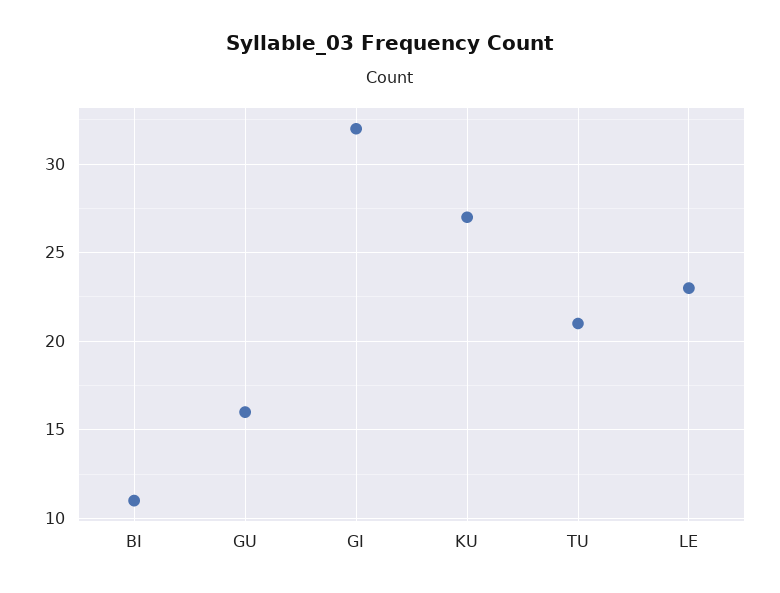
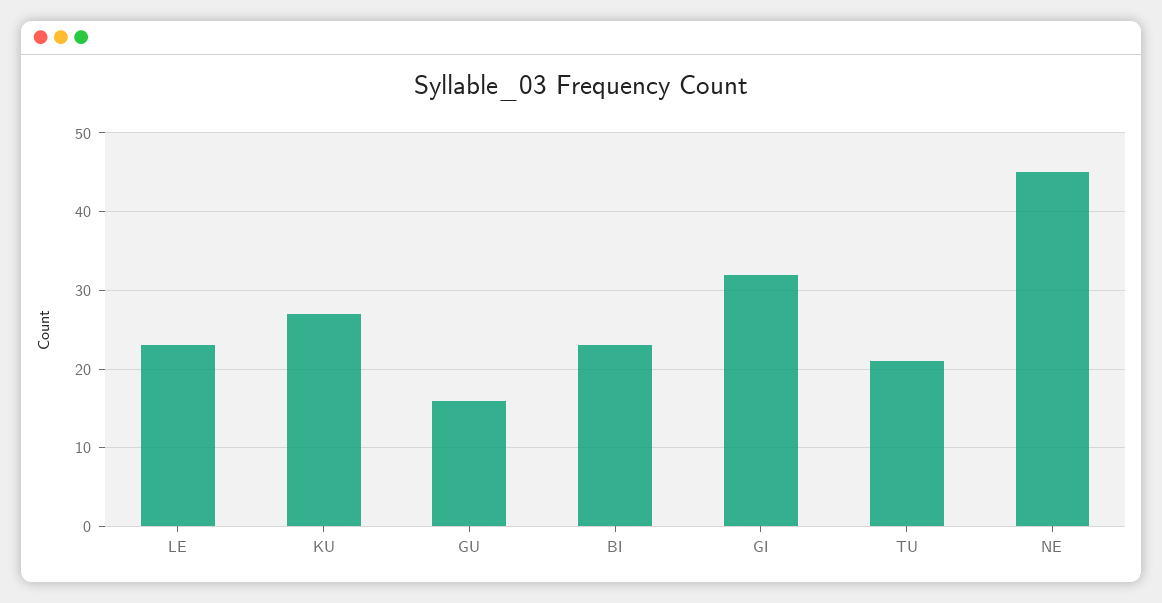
  {
-   "BI": 11,
+   "BI": 23,
    "GU": 16,
    "GI": 32,
    "KU": 27,
    "TU": 21,
-   "LE": 23
+   "LE": 23,
+   "NE": 45
  }

